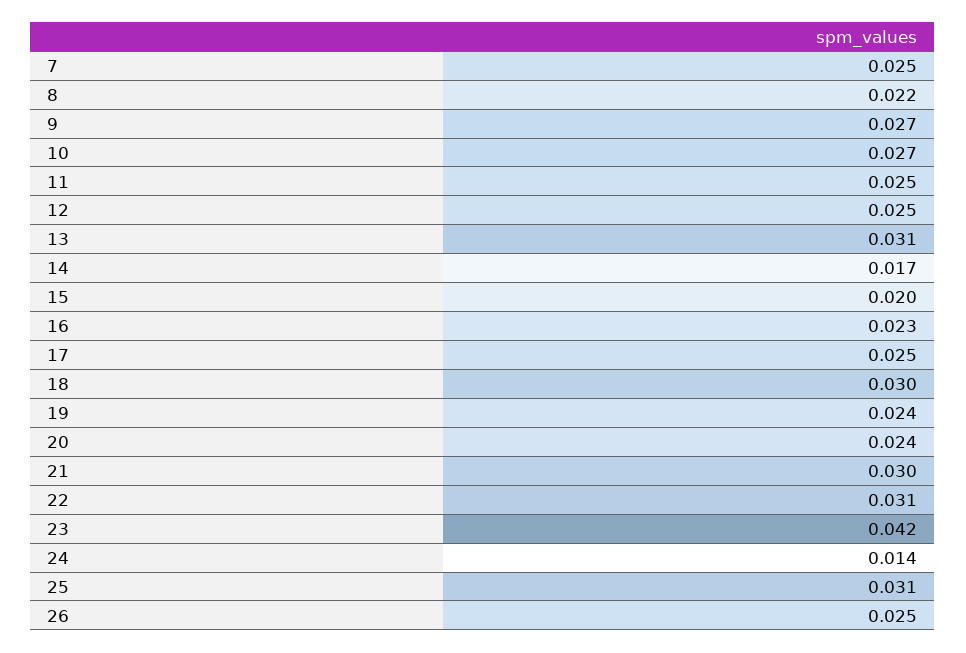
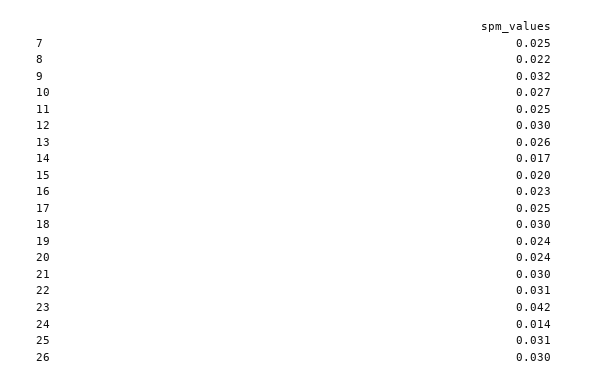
  {
    "7": 0.025,
    "8": 0.022,
-   "9": 0.027,
+   "9": 0.032,
    "10": 0.027,
    "11": 0.025,
-   "12": 0.025,
+   "12": 0.03,
-   "13": 0.031,
+   "13": 0.026,
    "14": 0.017,
    "15": 0.02,
    "16": 0.023,
    "17": 0.025,
    "18": 0.03,
    "19": 0.024,
    "20": 0.024,
    "21": 0.03,
    "22": 0.031,
    "23": 0.042,
    "24": 0.014,
    "25": 0.031,
-   "26": 0.025
+   "26": 0.03
  }

